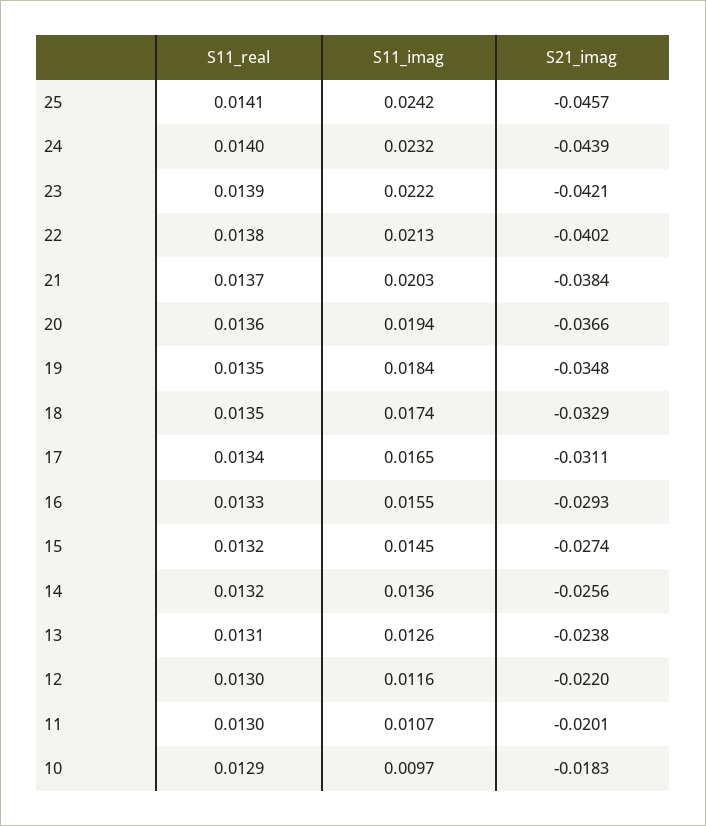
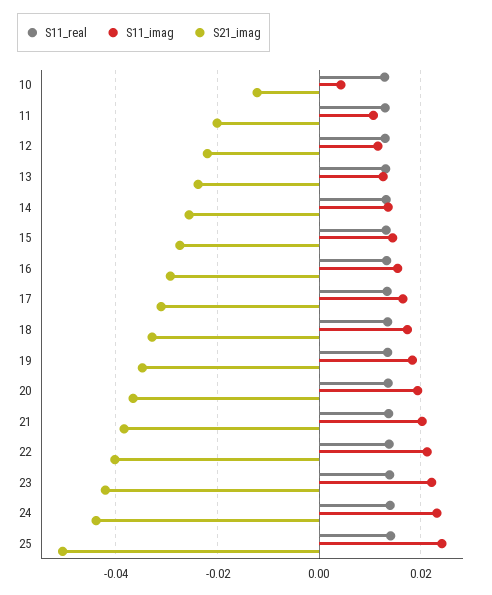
  {
    "S11_real": {
      "25": 0.0141,
      "24": 0.014,
      "23": 0.0139,
      "22": 0.0138,
      "21": 0.0137,
      "20": 0.0136,
      "19": 0.0135,
      "18": 0.0135,
      "17": 0.0134,
      "16": 0.0133,
      "15": 0.0132,
      "14": 0.0132,
      "13": 0.0131,
      "12": 0.013,
      "11": 0.013,
      "10": 0.0129
    },
    "S11_imag": {
      "25": 0.0242,
      "24": 0.0232,
      "23": 0.0222,
      "22": 0.0213,
      "21": 0.0203,
      "20": 0.0194,
      "19": 0.0184,
      "18": 0.0174,
      "17": 0.0165,
      "16": 0.0155,
      "15": 0.0145,
      "14": 0.0136,
      "13": 0.0126,
      "12": 0.0116,
      "11": 0.0107,
-     "10": 0.0097
+     "10": 0.004
    },
    "S21_imag": {
-     "25": -0.0457,
+     "25": -0.05,
      "24": -0.0439,
      "23": -0.0421,
      "22": -0.0402,
      "21": -0.0384,
      "20": -0.0366,
      "19": -0.0348,
      "18": -0.0329,
      "17": -0.0311,
      "16": -0.0293,
      "15": -0.0274,
      "14": -0.0256,
      "13": -0.0238,
      "12": -0.022,
      "11": -0.0201,
-     "10": -0.0183
+     "10": -0.012
    }
  }

